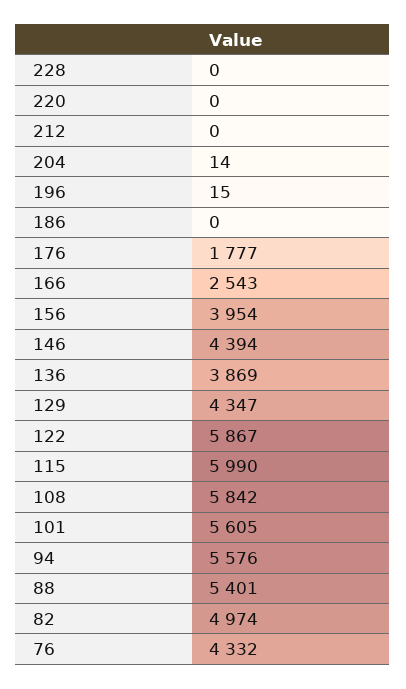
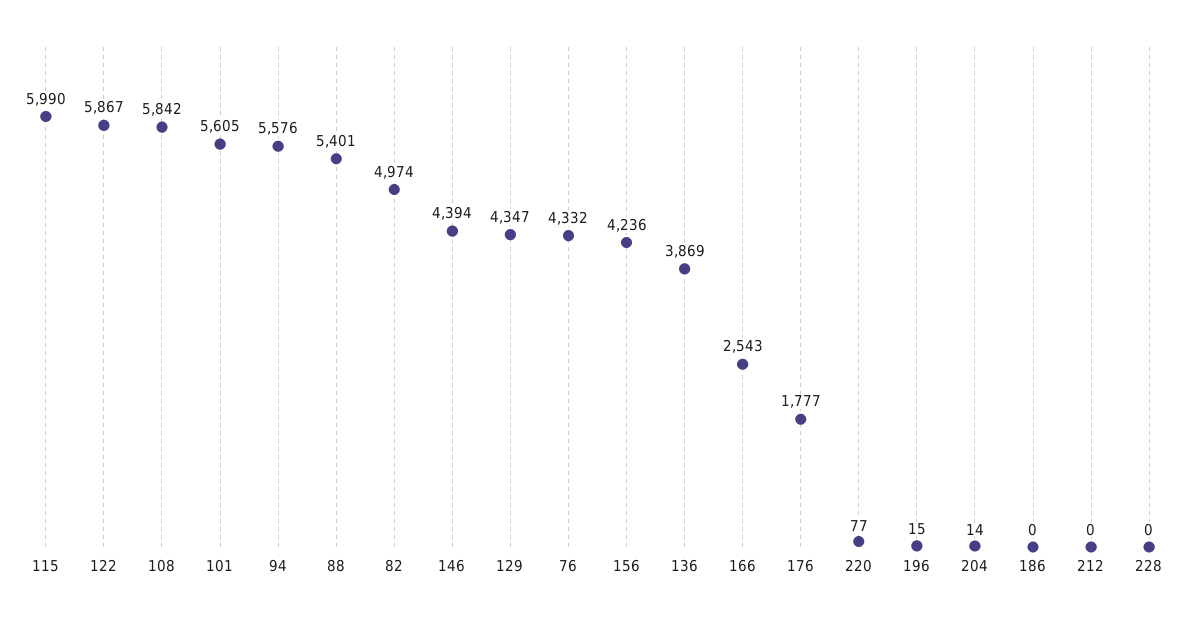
  {
    "228": 0,
-   "220": 0,
+   "220": 77,
    "212": 0,
    "204": 14,
    "196": 15,
    "186": 0,
    "176": 1777,
    "166": 2543,
-   "156": 3954,
+   "156": 4236,
    "146": 4394,
    "136": 3869,
    "129": 4347,
    "122": 5867,
    "115": 5990,
    "108": 5842,
    "101": 5605,
    "94": 5576,
    "88": 5401,
    "82": 4974,
    "76": 4332
  }

